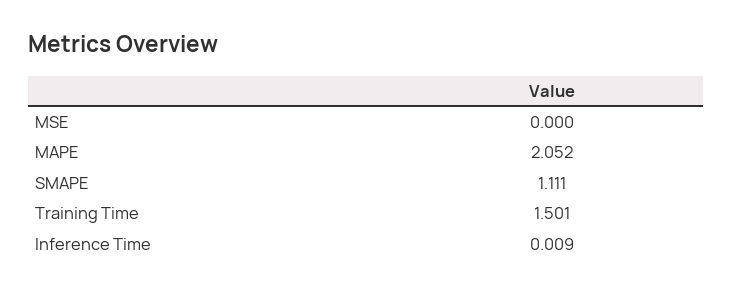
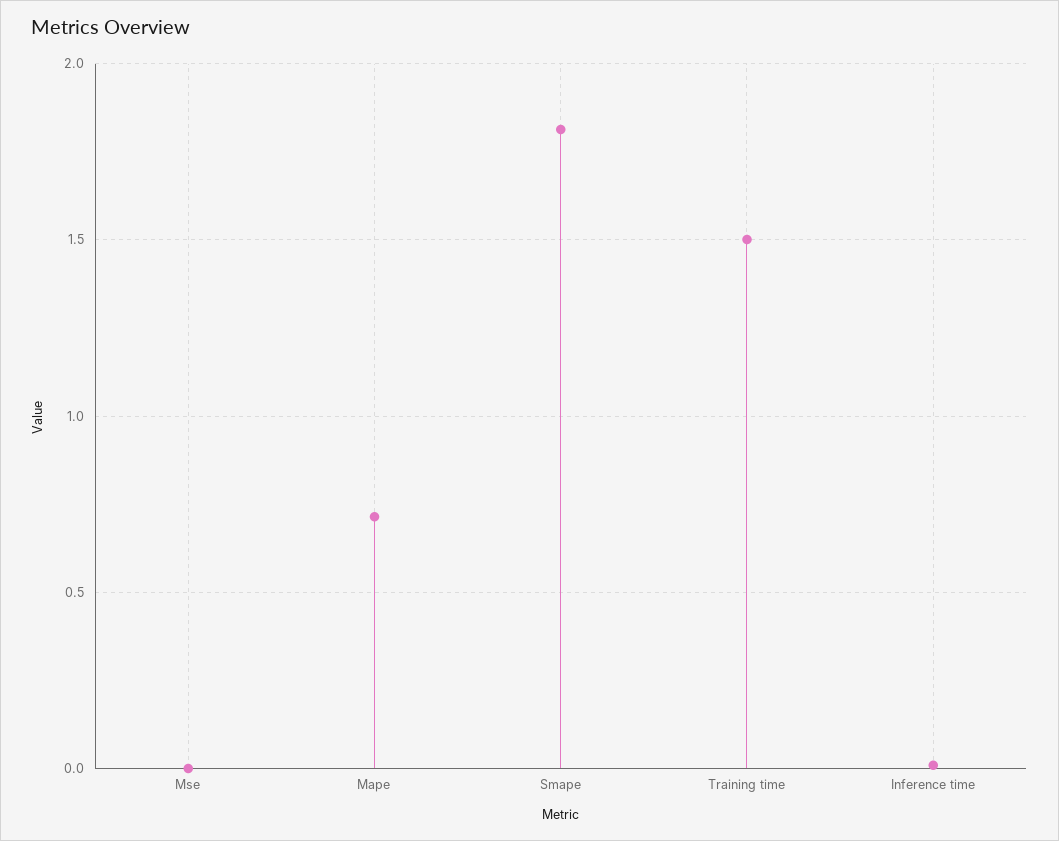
  {
    "MSE": 0,
-   "MAPE": 2.052,
+   "MAPE": 0.7,
-   "SMAPE": 1.111,
+   "SMAPE": 1.8,
    "Training Time": 1.501,
    "Inference Time": 0.009
  }

